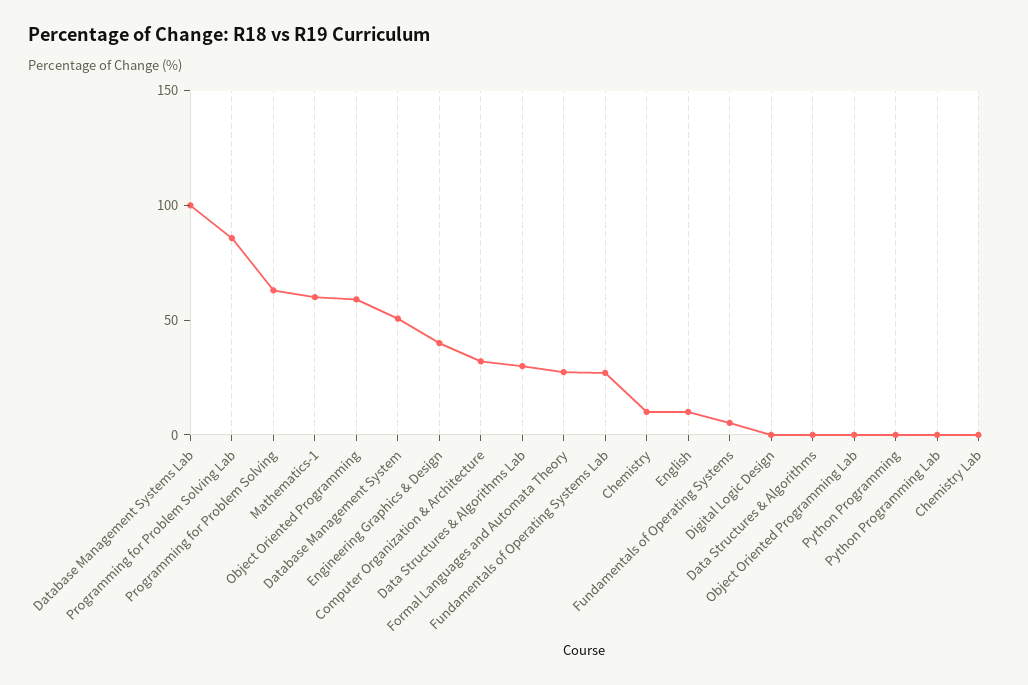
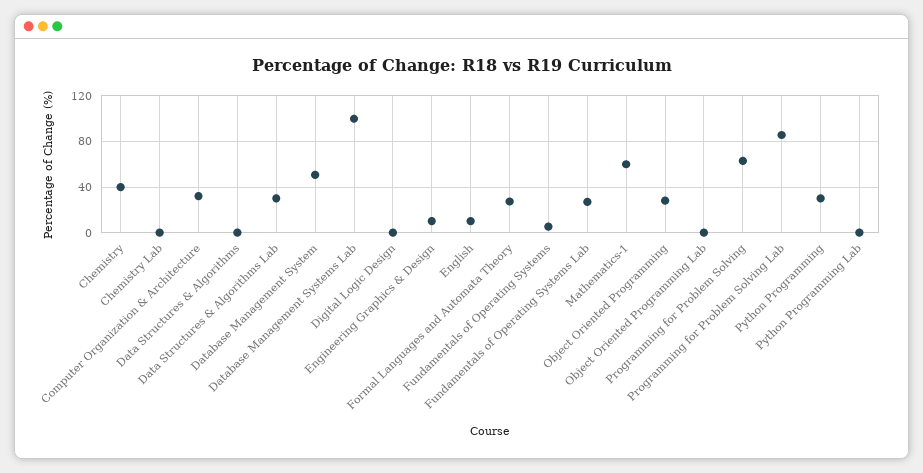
  {
    "Database Management Systems Lab": 100,
    "Programming for Problem Solving Lab": 90,
    "Programming for Problem Solving": 60,
    "Mathematics-1": 60,
-   "Object Oriented Programming": 60,
+   "Object Oriented Programming": 30,
    "Database Management System": 50,
-   "Engineering Graphics & Design": 40,
+   "Engineering Graphics & Design": 10,
    "Computer Organization & Architecture": 30,
    "Data Structures & Algorithms Lab": 30,
    "Formal Languages and Automata Theory": 30,
    "Fundamentals of Operating Systems Lab": 30,
-   "Chemistry": 10,
+   "Chemistry": 40,
    "English": 10,
    "Fundamentals of Operating Systems": 10,
    "Digital Logic Design": 0,
    "Data Structures & Algorithms": 0,
    "Object Oriented Programming Lab": 0,
-   "Python Programming": 0,
+   "Python Programming": 30,
    "Python Programming Lab": 0,
    "Chemistry Lab": 0
  }

